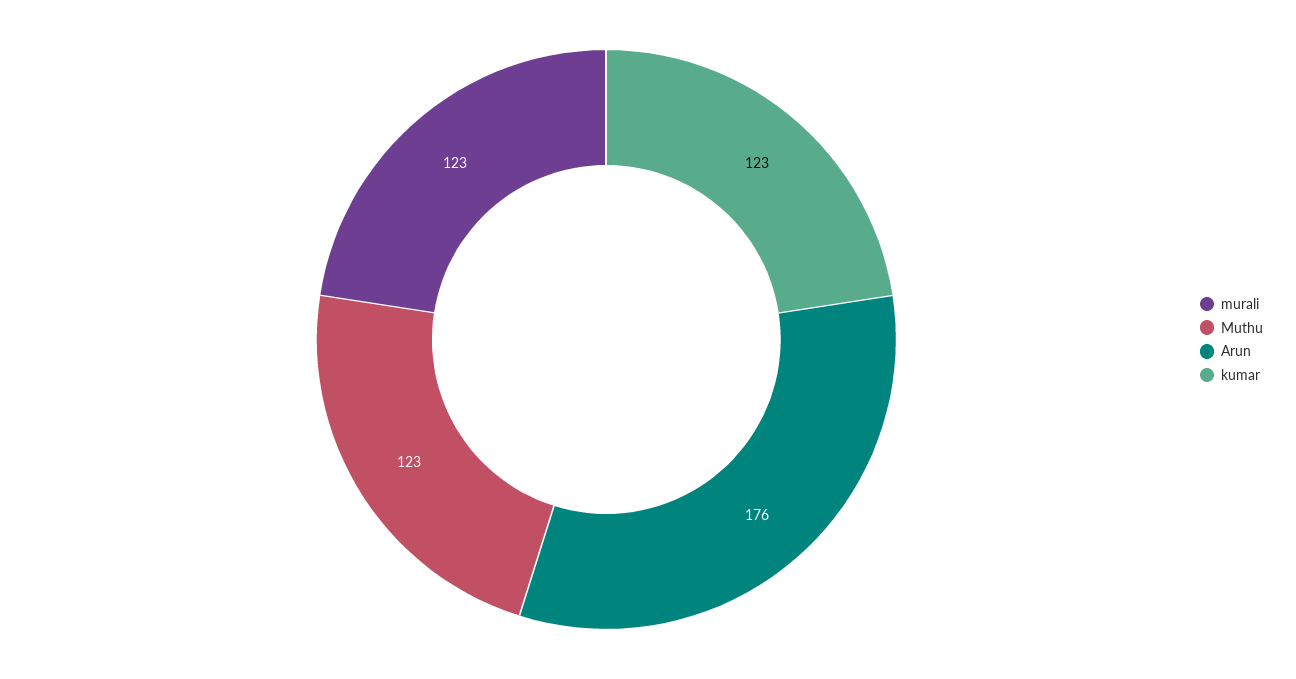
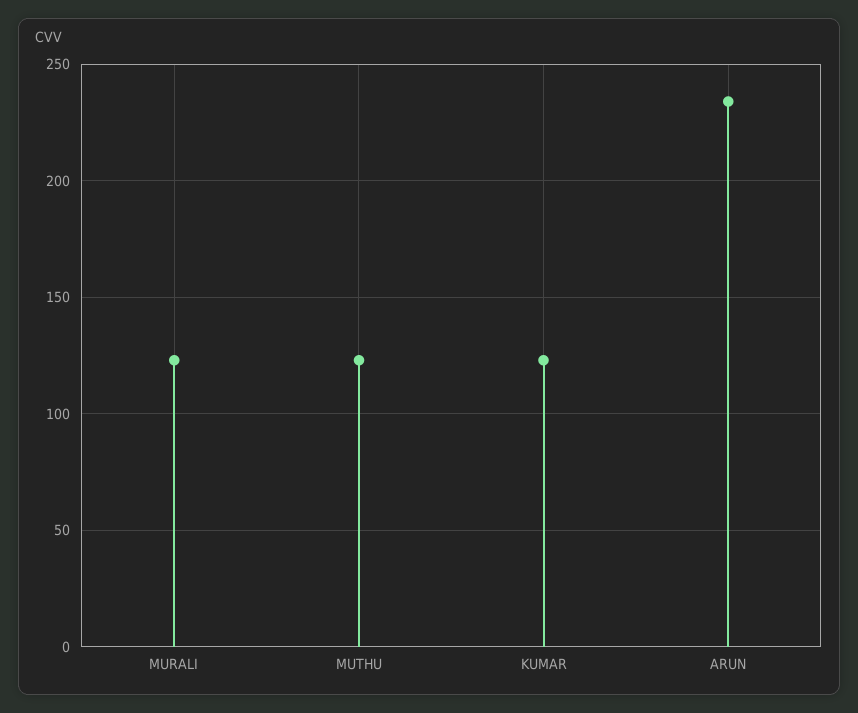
  {
    "murali": 123,
    "Muthu": 123,
-   "Arun": 176,
+   "Arun": 235,
    "kumar": 123
  }

